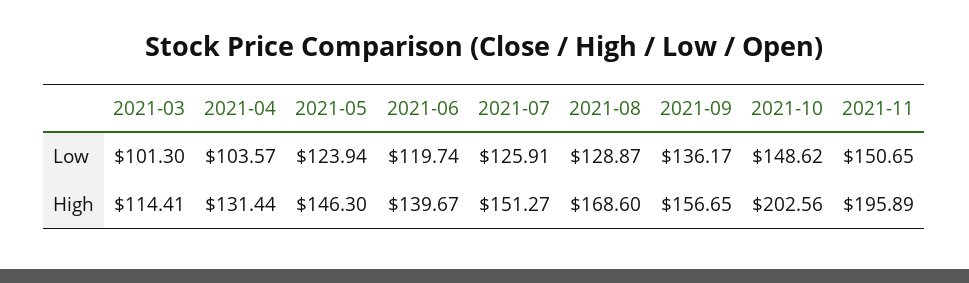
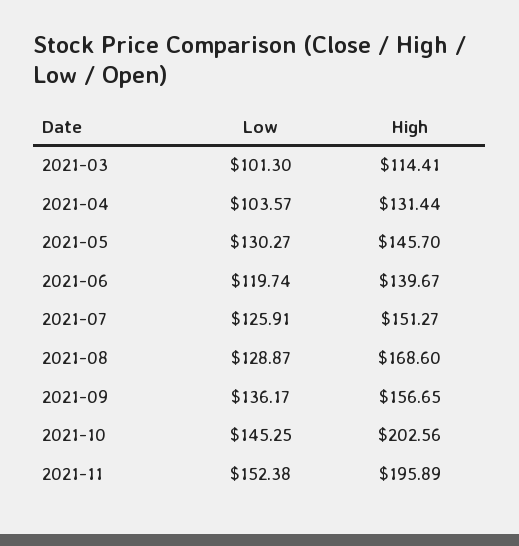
  {
    "2021-03": {
      "Low": 101.3,
      "High": 114.41
    },
    "2021-04": {
      "Low": 103.57,
      "High": 131.44
    },
    "2021-05": {
-     "Low": 123.94,
+     "Low": 130.27,
-     "High": 146.3
+     "High": 145.7
    },
    "2021-06": {
      "Low": 119.74,
      "High": 139.67
    },
    "2021-07": {
      "Low": 125.91,
      "High": 151.27
    },
    "2021-08": {
      "Low": 128.87,
      "High": 168.6
    },
    "2021-09": {
      "Low": 136.17,
      "High": 156.65
    },
    "2021-10": {
-     "Low": 148.62,
+     "Low": 145.25,
      "High": 202.56
    },
    "2021-11": {
-     "Low": 150.65,
+     "Low": 152.38,
      "High": 195.89
    }
  }

